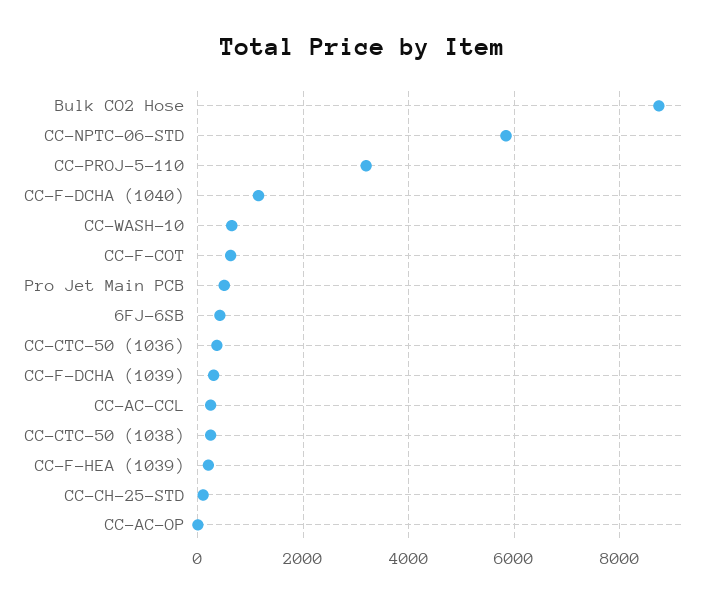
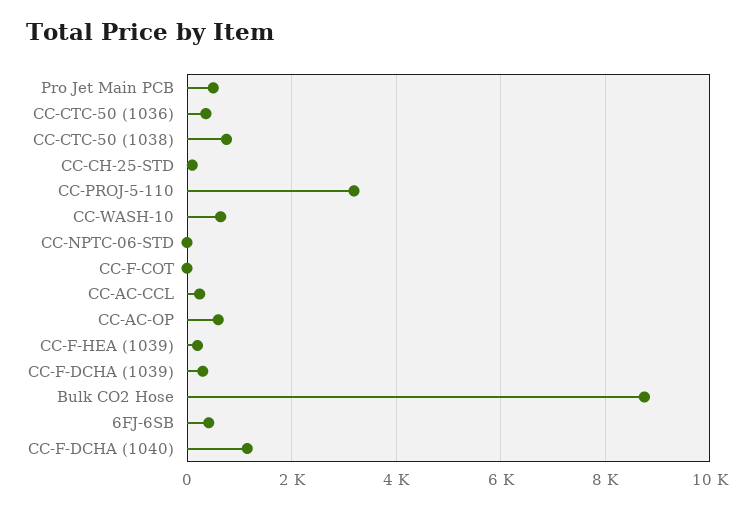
  {
    "Bulk CO2 Hose": 8800,
-   "CC-NPTC-06-STD": 5800,
+   "CC-NPTC-06-STD": 0,
    "CC-PROJ-5-110": 3200,
    "CC-F-DCHA (1040)": 1200,
    "CC-WASH-10": 600,
-   "CC-F-COT": 600,
+   "CC-F-COT": 0,
    "Pro Jet Main PCB": 600,
    "6FJ-6SB": 400,
    "CC-CTC-50 (1036)": 400,
    "CC-F-DCHA (1039)": 200,
    "CC-AC-CCL": 200,
-   "CC-CTC-50 (1038)": 200,
+   "CC-CTC-50 (1038)": 800,
    "CC-F-HEA (1039)": 200,
    "CC-CH-25-STD": 200,
-   "CC-AC-OP": 0
+   "CC-AC-OP": 600
  }

